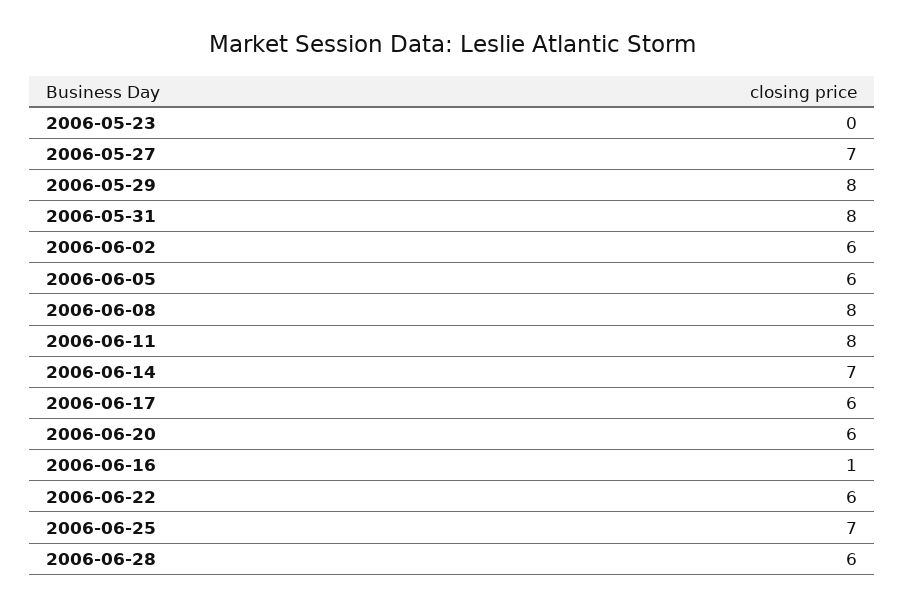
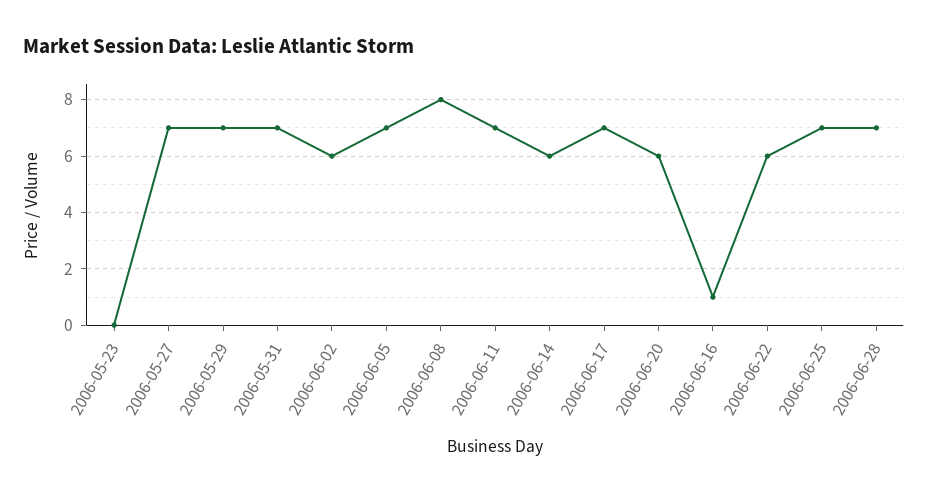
  {
    "2006-05-23": 0,
    "2006-05-27": 7,
-   "2006-05-29": 8,
+   "2006-05-29": 7,
-   "2006-05-31": 8,
+   "2006-05-31": 7,
    "2006-06-02": 6,
-   "2006-06-05": 6,
+   "2006-06-05": 7,
    "2006-06-08": 8,
-   "2006-06-11": 8,
+   "2006-06-11": 7,
-   "2006-06-14": 7,
+   "2006-06-14": 6,
-   "2006-06-17": 6,
+   "2006-06-17": 7,
    "2006-06-20": 6,
    "2006-06-16": 1,
    "2006-06-22": 6,
    "2006-06-25": 7,
-   "2006-06-28": 6
+   "2006-06-28": 7
  }

